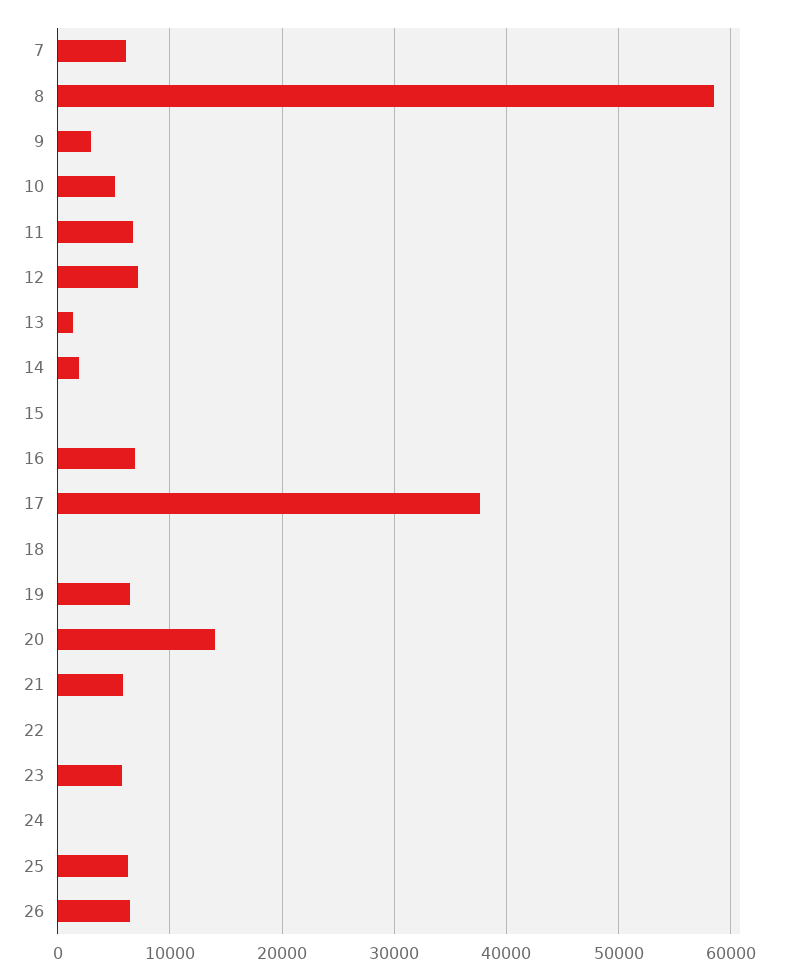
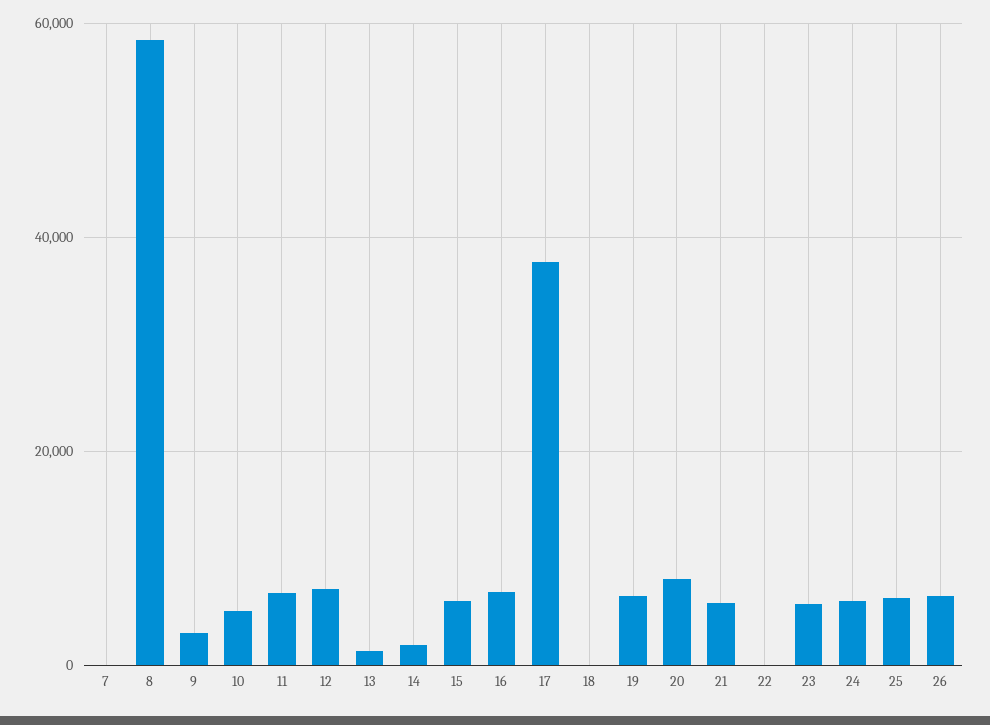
  {
-   "7": 6000,
+   "7": 0,
    "8": 58000,
    "9": 3000,
    "10": 5000,
    "11": 7000,
    "12": 7000,
    "13": 1000,
    "14": 2000,
-   "15": 0,
+   "15": 6000,
    "16": 7000,
    "17": 38000,
    "18": 0,
    "19": 6000,
-   "20": 14000,
+   "20": 8000,
    "21": 6000,
    "22": 0,
    "23": 6000,
-   "24": 0,
+   "24": 6000,
    "25": 6000,
    "26": 6000
  }

